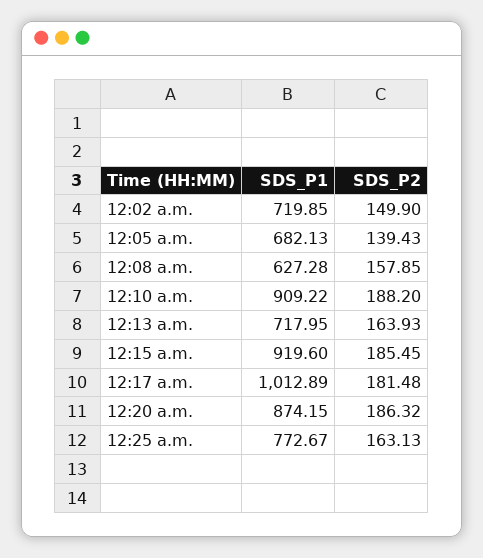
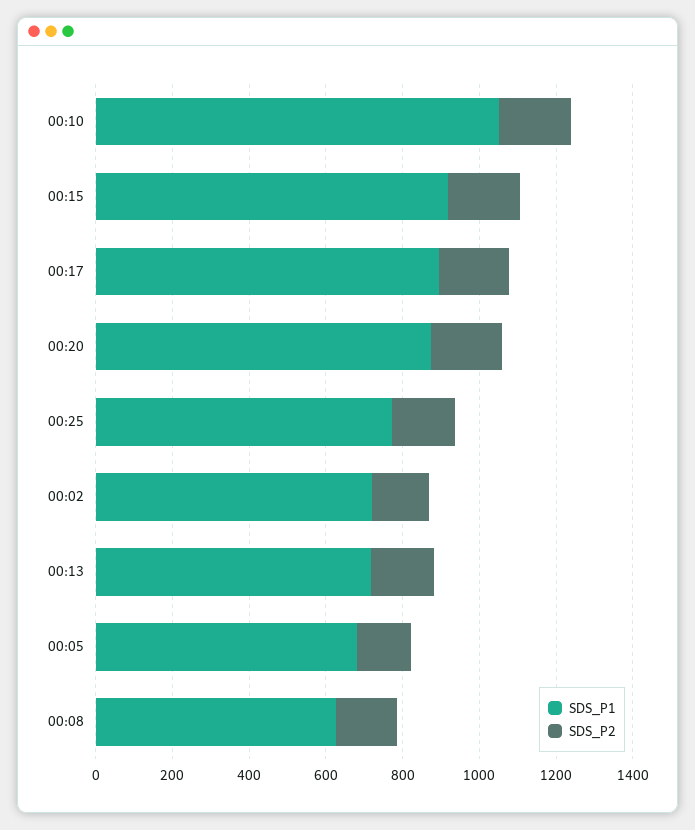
  {
    "SDS_P1": {
      "12:02 a.m.": 719.85,
      "12:05 a.m.": 682.13,
      "12:08 a.m.": 627.28,
-     "12:10 a.m.": 909.22,
+     "12:10 a.m.": 1050,
      "12:13 a.m.": 717.95,
      "12:15 a.m.": 919.6,
-     "12:17 a.m.": 1012.89,
+     "12:17 a.m.": 900,
      "12:20 a.m.": 874.15,
      "12:25 a.m.": 772.67
    },
    "SDS_P2": {
      "12:02 a.m.": 149.9,
      "12:05 a.m.": 139.43,
      "12:08 a.m.": 157.85,
      "12:10 a.m.": 188.2,
      "12:13 a.m.": 163.93,
      "12:15 a.m.": 185.45,
      "12:17 a.m.": 181.48,
      "12:20 a.m.": 186.32,
      "12:25 a.m.": 163.13
    }
  }

